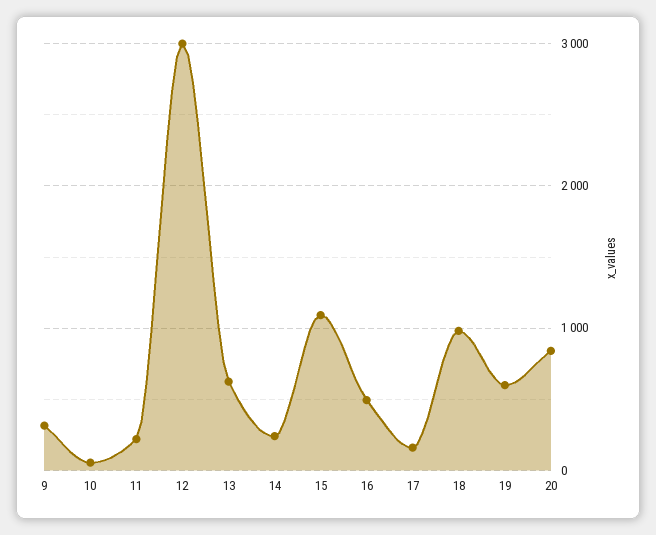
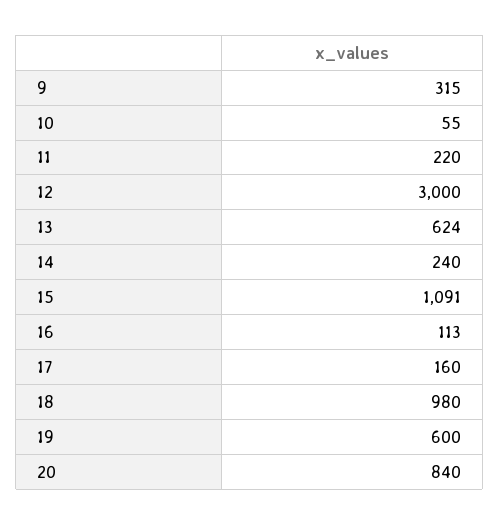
  {
    "9": 315,
    "10": 55,
    "11": 220,
    "12": 3000,
    "13": 624,
    "14": 240,
    "15": 1091,
-   "16": 500,
+   "16": 113,
    "17": 160,
    "18": 980,
    "19": 600,
    "20": 840
  }

